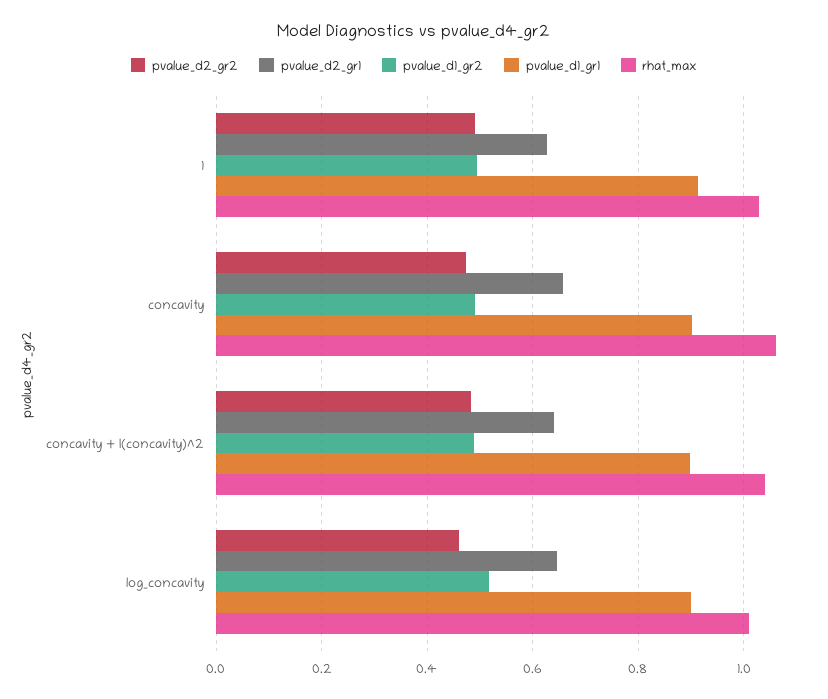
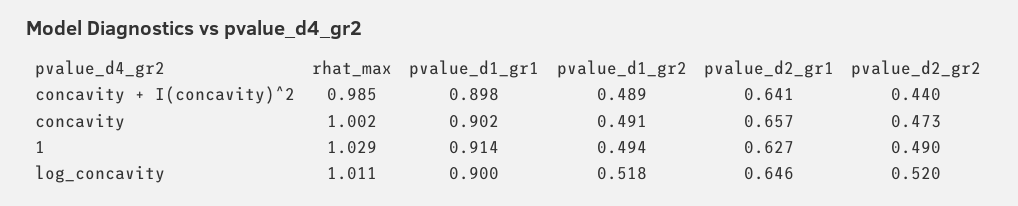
  {
    "pvalue_d2_gr2": {
      "1": 0.49,
      "concavity": 0.473,
-     "concavity + I(concavity)^2": 0.48,
+     "concavity + I(concavity)^2": 0.44,
-     "log_concavity": 0.46
+     "log_concavity": 0.52
    },
    "pvalue_d2_gr1": {
      "1": 0.627,
      "concavity": 0.657,
      "concavity + I(concavity)^2": 0.641,
      "log_concavity": 0.646
    },
    "pvalue_d1_gr2": {
      "1": 0.494,
      "concavity": 0.491,
      "concavity + I(concavity)^2": 0.489,
      "log_concavity": 0.518
    },
    "pvalue_d1_gr1": {
      "1": 0.914,
      "concavity": 0.902,
      "concavity + I(concavity)^2": 0.898,
      "log_concavity": 0.9
    },
    "rhat_max": {
      "1": 1.029,
-     "concavity": 1.06,
+     "concavity": 1.002,
-     "concavity + I(concavity)^2": 1.04,
+     "concavity + I(concavity)^2": 0.985,
      "log_concavity": 1.011
    }
  }

